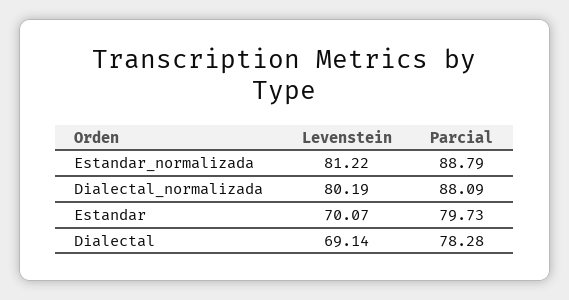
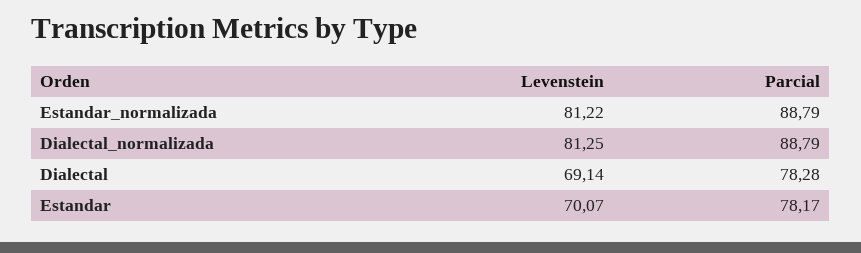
  {
    "Levenstein": {
      "Estandar_normalizada": 81.22,
-     "Dialectal_normalizada": 80.19,
+     "Dialectal_normalizada": 81.25,
      "Estandar": 70.07,
      "Dialectal": 69.14
    },
    "Parcial": {
      "Estandar_normalizada": 88.79,
-     "Dialectal_normalizada": 88.09,
+     "Dialectal_normalizada": 88.79,
-     "Estandar": 79.73,
+     "Estandar": 78.17,
      "Dialectal": 78.28
    }
  }

